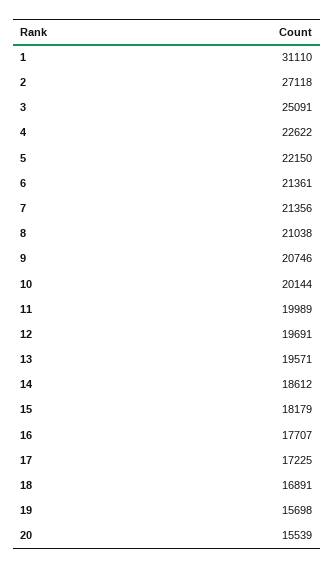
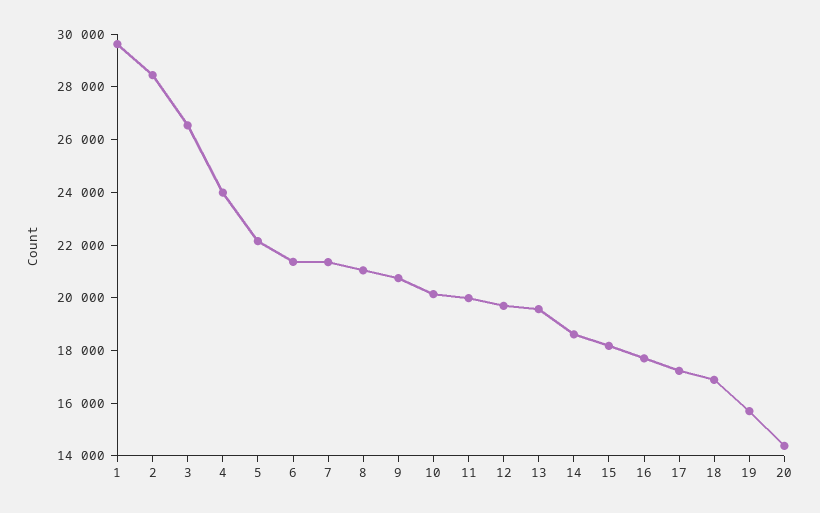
  {
-   "1": 31110,
+   "1": 29500,
-   "2": 27118,
+   "2": 28500,
-   "3": 25091,
+   "3": 26500,
-   "4": 22622,
+   "4": 24000,
    "5": 22150,
    "6": 21361,
    "7": 21356,
    "8": 21038,
    "9": 20746,
    "10": 20144,
    "11": 19989,
    "12": 19691,
    "13": 19571,
    "14": 18612,
    "15": 18179,
    "16": 17707,
    "17": 17225,
    "18": 16891,
    "19": 15698,
-   "20": 15539
+   "20": 14500
  }

